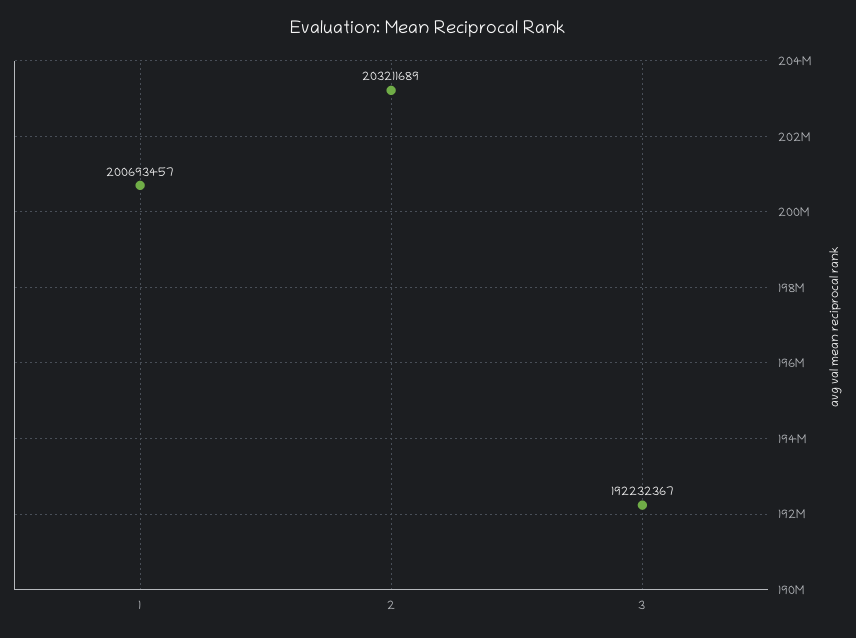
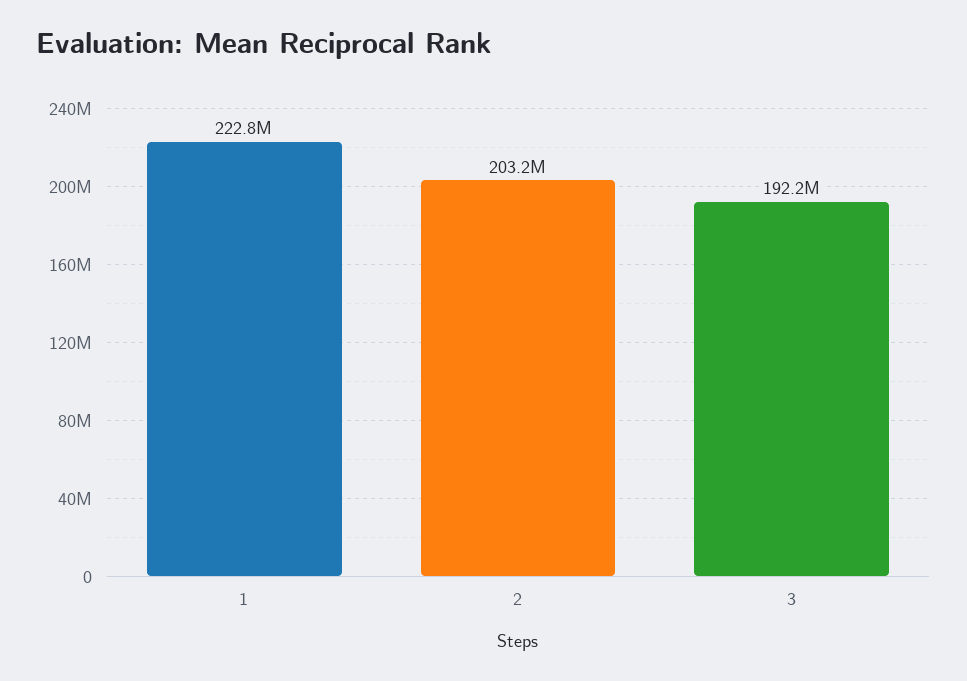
  {
-   "1": 200693457,
+   "1": 222800000,
    "2": 203211689,
    "3": 192232367
  }

